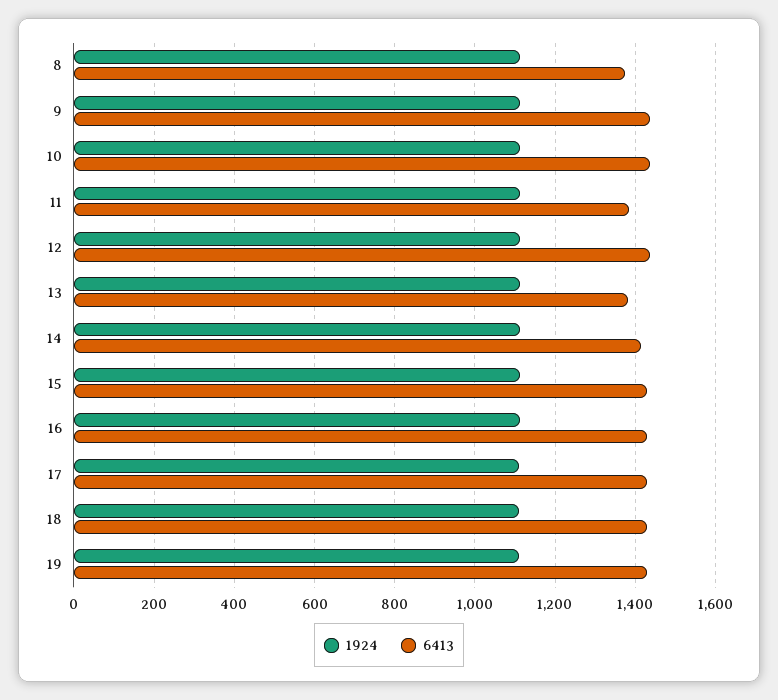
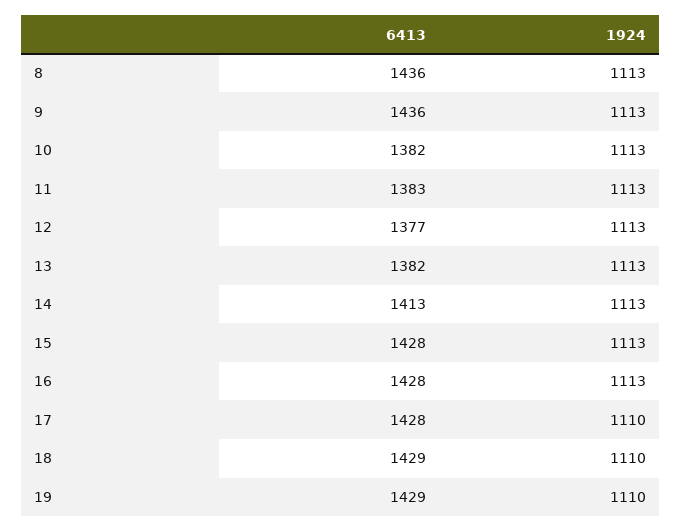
  {
    "1924": {
      "8": 1113,
      "9": 1113,
      "10": 1113,
      "11": 1113,
      "12": 1113,
      "13": 1113,
      "14": 1113,
      "15": 1113,
      "16": 1113,
      "17": 1110,
      "18": 1110,
      "19": 1110
    },
    "6413": {
-     "8": 1380,
+     "8": 1436,
      "9": 1436,
-     "10": 1440,
+     "10": 1382,
      "11": 1383,
-     "12": 1440,
+     "12": 1377,
      "13": 1382,
      "14": 1413,
      "15": 1428,
      "16": 1428,
      "17": 1428,
      "18": 1429,
      "19": 1429
    }
  }

